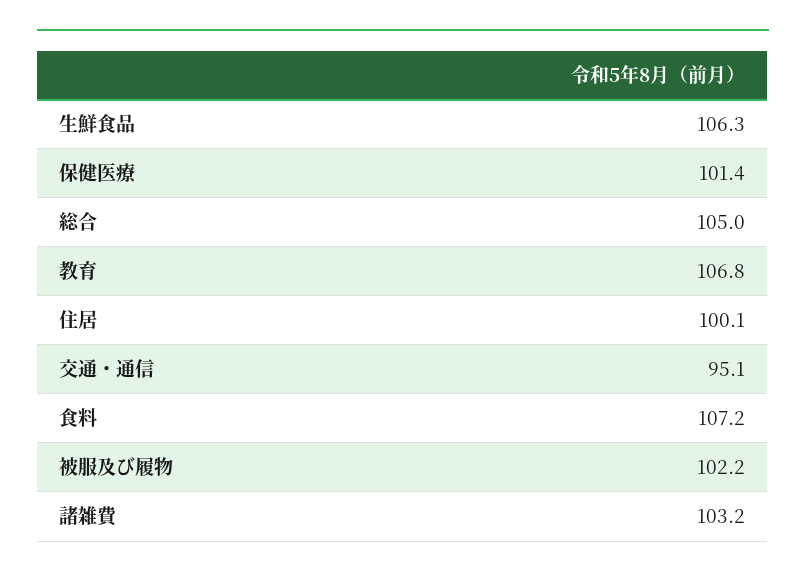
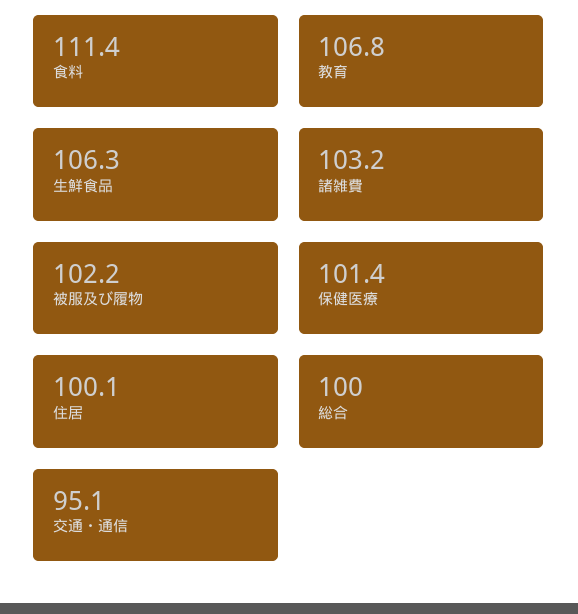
  {
    "生鮮食品": 106.3,
    "保健医療": 101.4,
-   "総合": 105,
+   "総合": 100,
    "教育": 106.8,
    "住居": 100.1,
    "交通・通信": 95.1,
-   "食料": 107.2,
+   "食料": 111.4,
    "被服及び履物": 102.2,
    "諸雑費": 103.2
  }

